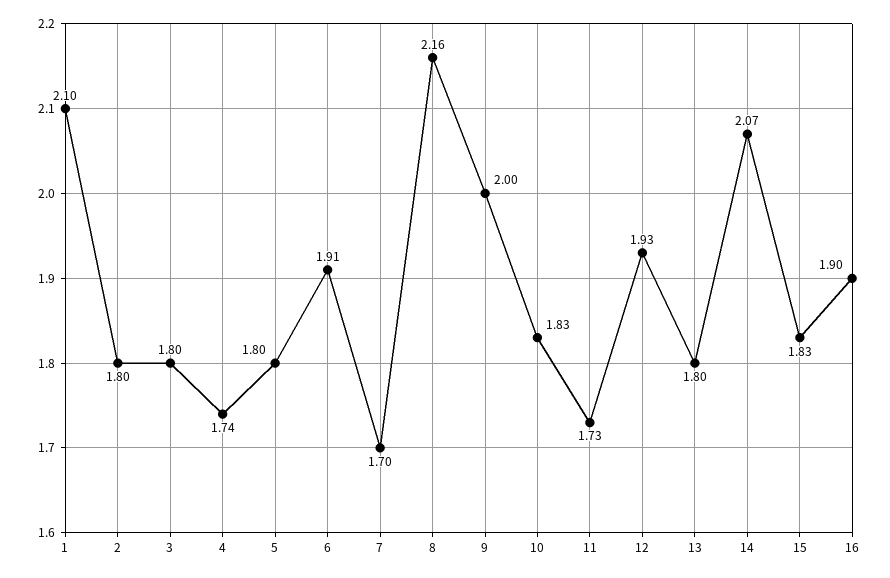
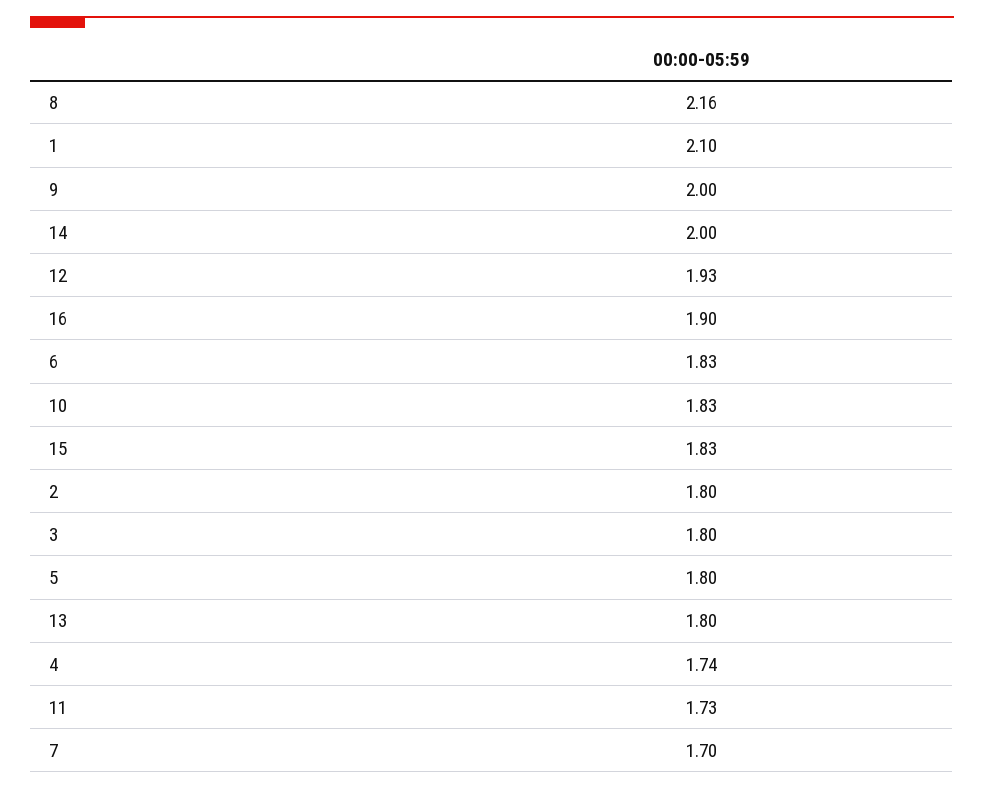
  {
    "1": 2.1,
    "2": 1.8,
    "3": 1.8,
    "4": 1.74,
    "5": 1.8,
-   "6": 1.91,
+   "6": 1.83,
    "7": 1.7,
    "8": 2.16,
    "9": 2,
    "10": 1.83,
    "11": 1.73,
    "12": 1.93,
    "13": 1.8,
-   "14": 2.07,
+   "14": 2,
    "15": 1.83,
    "16": 1.9
  }

